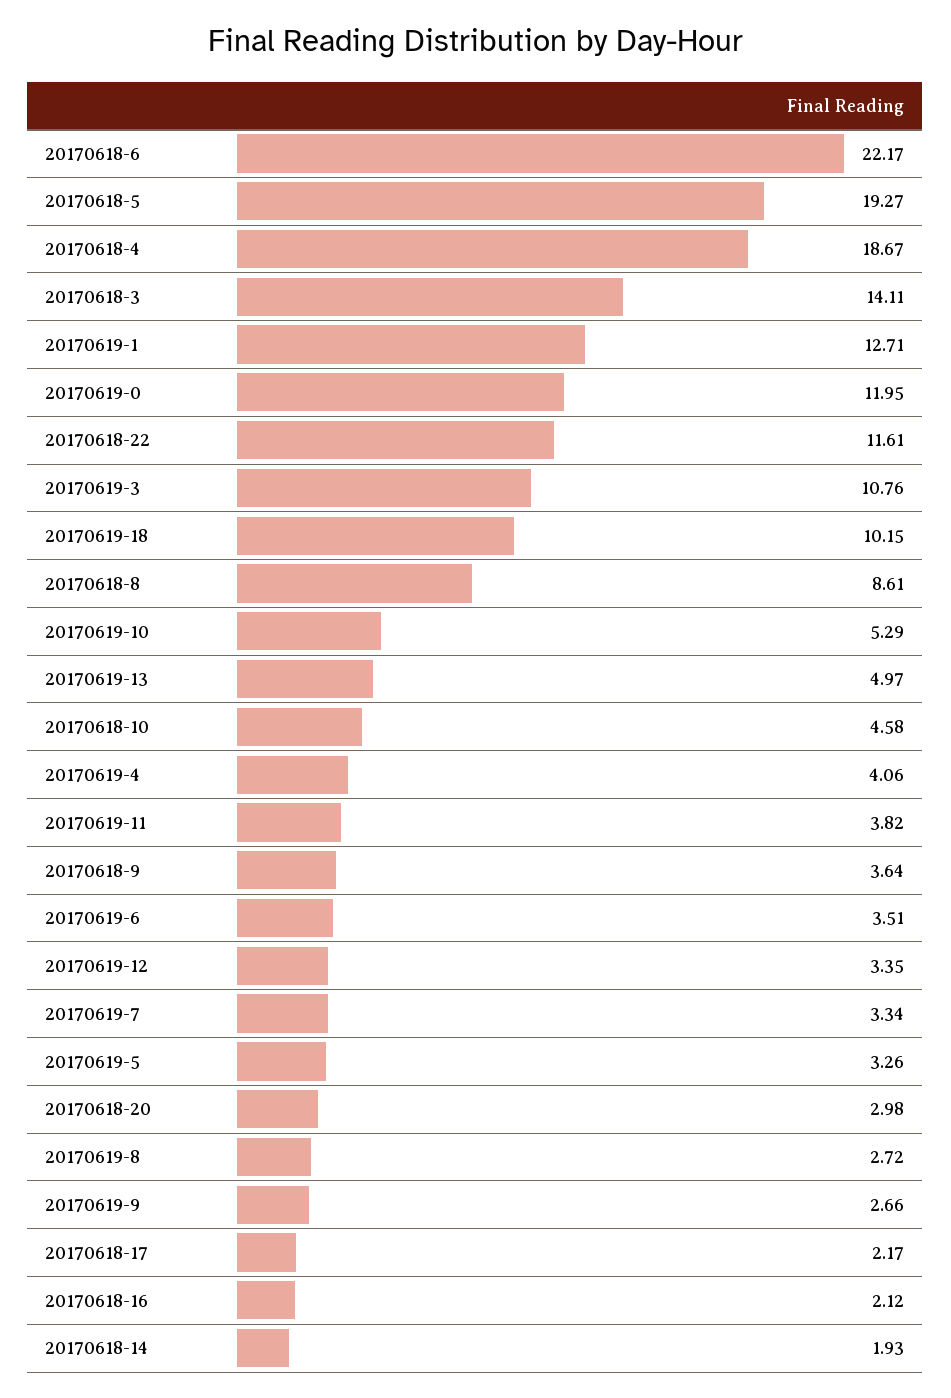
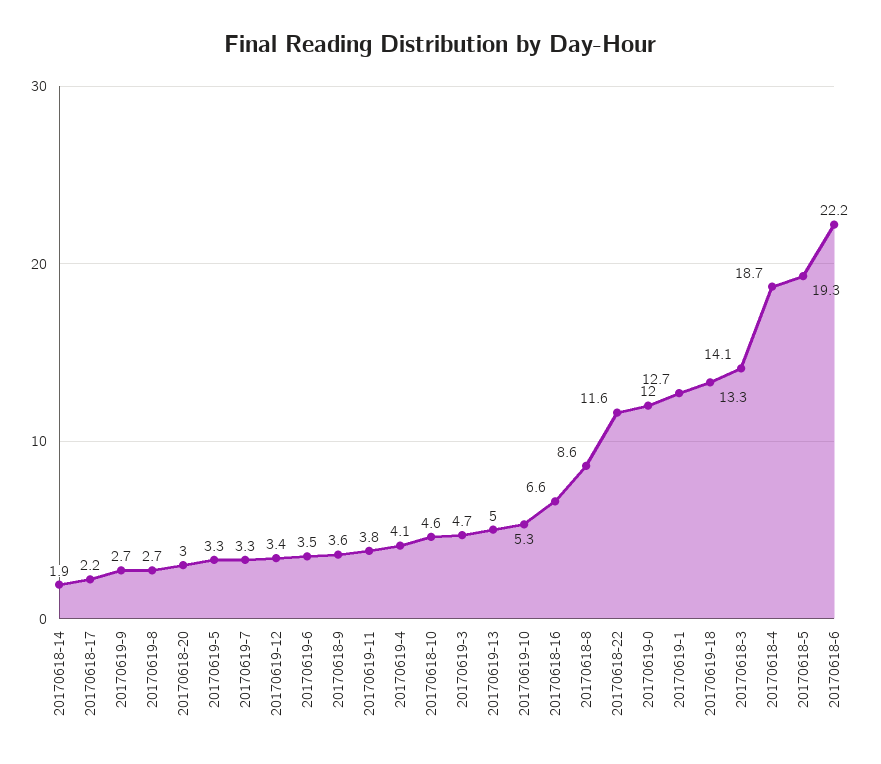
  {
    "20170618-6": 22.17,
    "20170618-5": 19.27,
    "20170618-4": 18.67,
    "20170618-3": 14.11,
    "20170619-1": 12.71,
    "20170619-0": 11.95,
    "20170618-22": 11.61,
-   "20170619-3": 10.76,
+   "20170619-3": 4.7,
-   "20170619-18": 10.15,
+   "20170619-18": 13.3,
    "20170618-8": 8.61,
    "20170619-10": 5.29,
    "20170619-13": 4.97,
    "20170618-10": 4.58,
    "20170619-4": 4.06,
    "20170619-11": 3.82,
    "20170618-9": 3.64,
    "20170619-6": 3.51,
    "20170619-12": 3.35,
    "20170619-7": 3.34,
    "20170619-5": 3.26,
    "20170618-20": 2.98,
    "20170619-8": 2.72,
    "20170619-9": 2.66,
    "20170618-17": 2.17,
-   "20170618-16": 2.12,
+   "20170618-16": 6.6,
    "20170618-14": 1.93
  }

